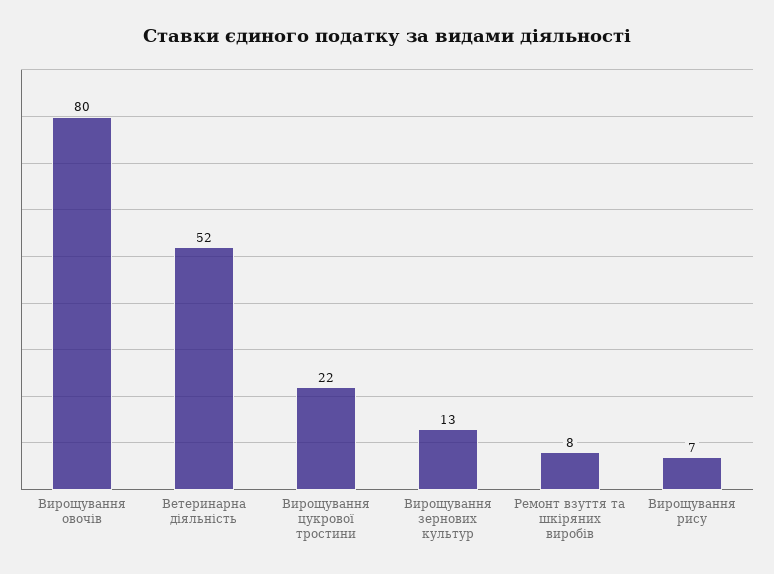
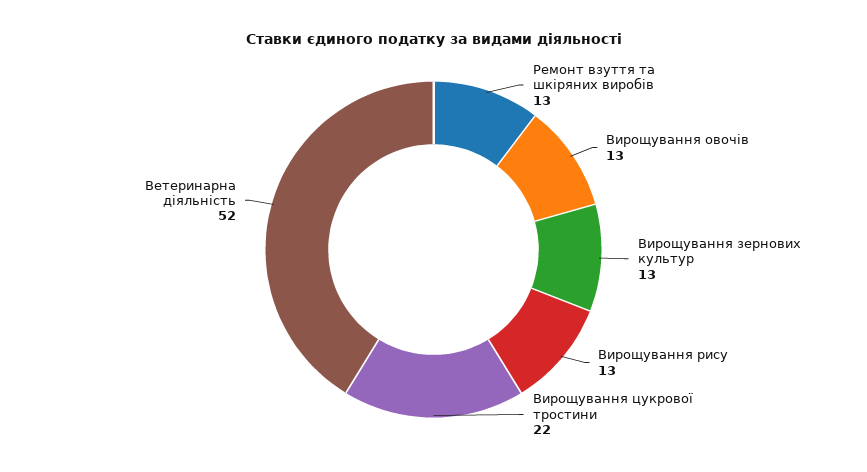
  {
-   "Вирощування овочів": 80,
+   "Вирощування овочів": 13,
    "Ветеринарна діяльність": 52,
    "Вирощування цукрової тростини": 22,
    "Вирощування зернових культур": 13,
-   "Ремонт взуття та шкіряних виробів": 8,
+   "Ремонт взуття та шкіряних виробів": 13,
-   "Вирощування рису": 7
+   "Вирощування рису": 13
  }

